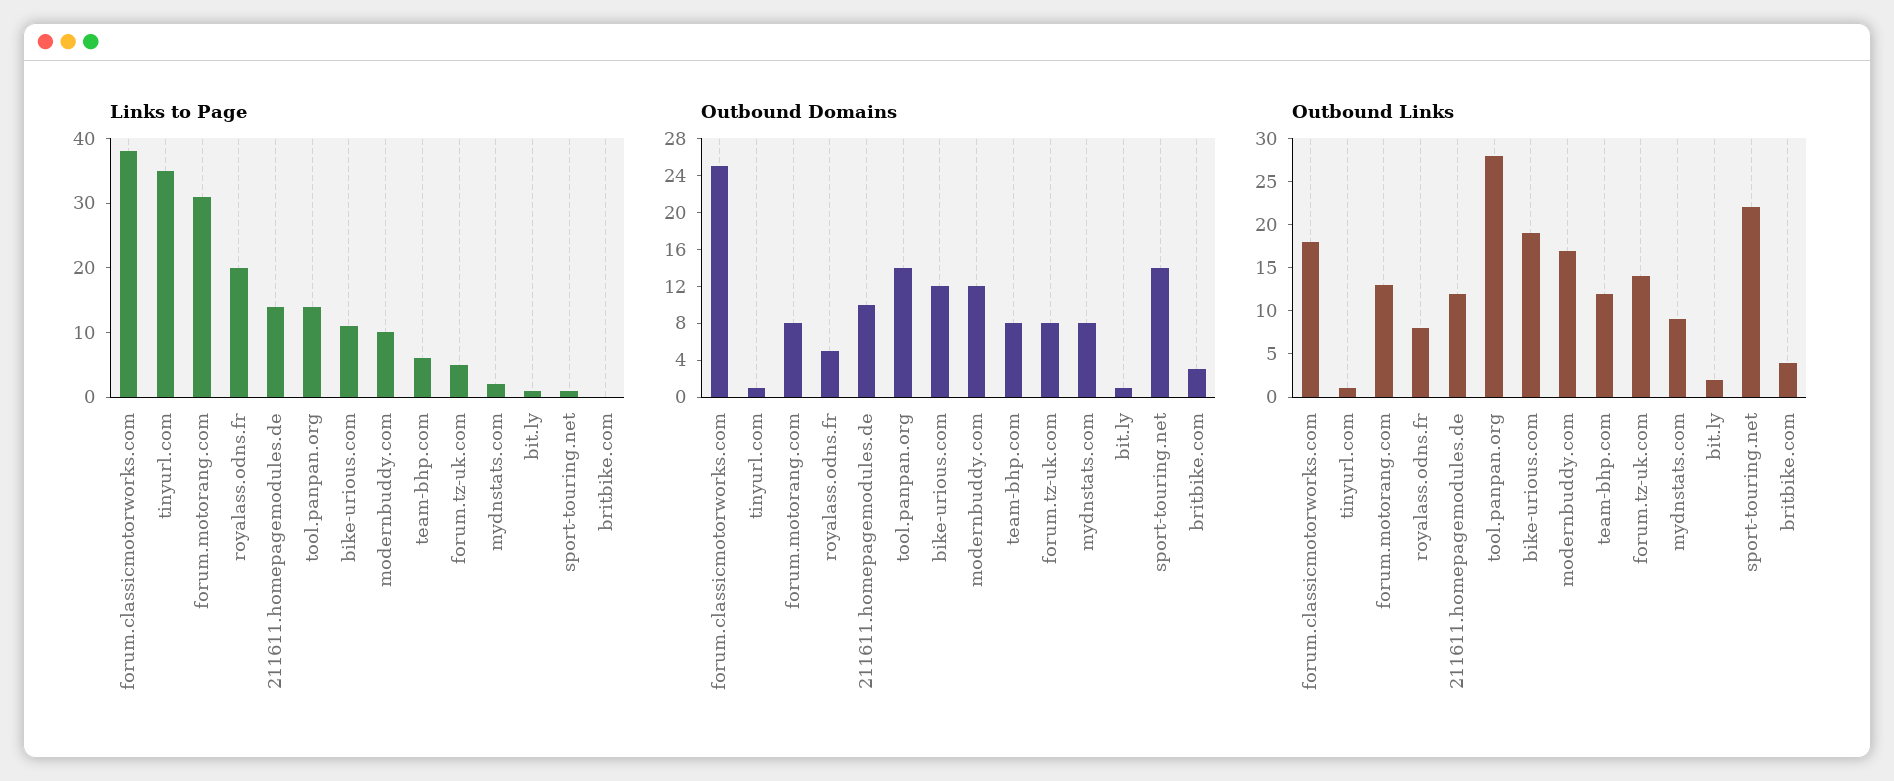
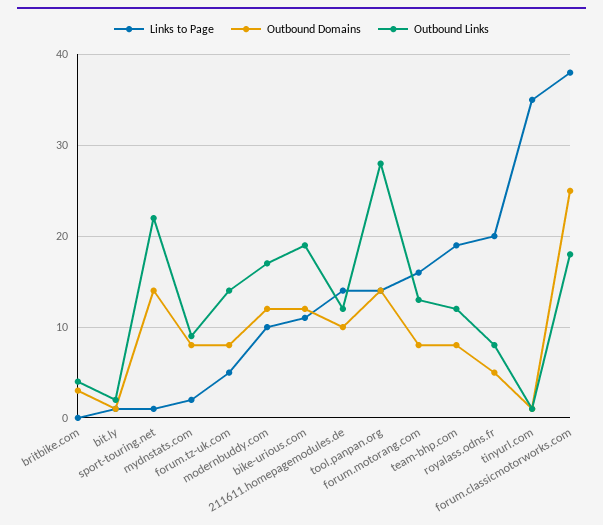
  {
    "Links to Page": {
      "forum.classicmotorworks.com": 38,
      "tinyurl.com": 35,
-     "forum.motorang.com": 30,
+     "forum.motorang.com": 16,
      "royalass.odns.fr": 20,
      "211611.homepagemodules.de": 14,
      "tool.panpan.org": 14,
      "bike-urious.com": 11,
      "modernbuddy.com": 10,
-     "team-bhp.com": 5,
+     "team-bhp.com": 19,
      "forum.tz-uk.com": 5,
      "mydnstats.com": 2,
      "bit.ly": 1,
      "sport-touring.net": 1,
      "britbike.com": 0
    },
    "Outbound Domains": {
      "forum.classicmotorworks.com": 25,
      "tinyurl.com": 1,
      "forum.motorang.com": 8,
      "royalass.odns.fr": 5,
      "211611.homepagemodules.de": 10,
      "tool.panpan.org": 14,
      "bike-urious.com": 12,
      "modernbuddy.com": 12,
      "team-bhp.com": 8,
      "forum.tz-uk.com": 8,
      "mydnstats.com": 8,
      "bit.ly": 1,
      "sport-touring.net": 14,
      "britbike.com": 3
    },
    "Outbound Links": {
      "forum.classicmotorworks.com": 18,
      "tinyurl.com": 1,
      "forum.motorang.com": 13,
      "royalass.odns.fr": 8,
      "211611.homepagemodules.de": 12,
      "tool.panpan.org": 28,
      "bike-urious.com": 19,
      "modernbuddy.com": 17,
      "team-bhp.com": 12,
      "forum.tz-uk.com": 14,
      "mydnstats.com": 9,
      "bit.ly": 2,
      "sport-touring.net": 22,
      "britbike.com": 4
    }
  }

